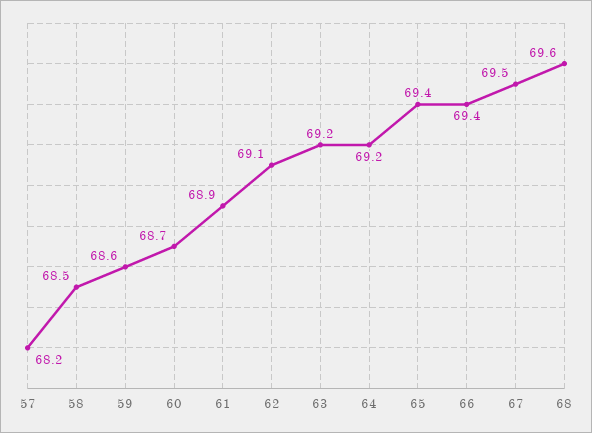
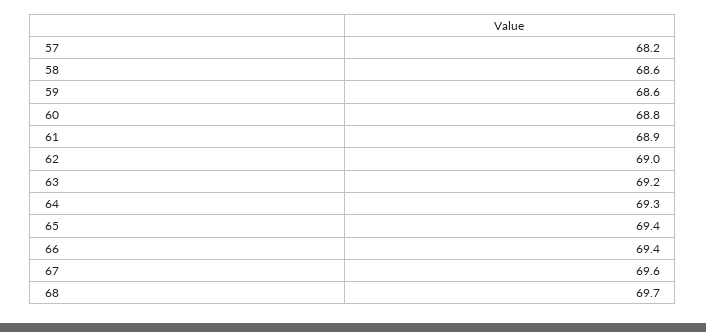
  {
    "57": 68.2,
-   "58": 68.5,
+   "58": 68.6,
    "59": 68.6,
-   "60": 68.7,
+   "60": 68.8,
    "61": 68.9,
-   "62": 69.1,
+   "62": 69,
    "63": 69.2,
-   "64": 69.2,
+   "64": 69.3,
    "65": 69.4,
    "66": 69.4,
-   "67": 69.5,
+   "67": 69.6,
-   "68": 69.6
+   "68": 69.7
  }

